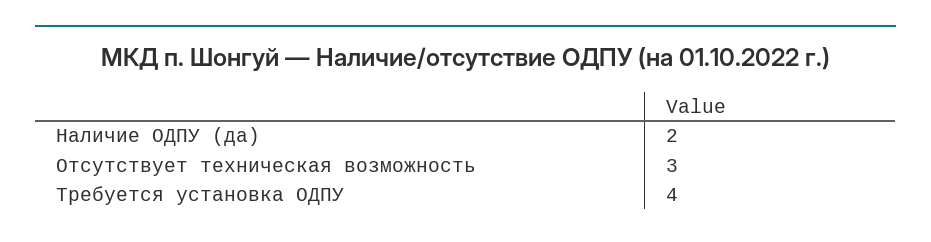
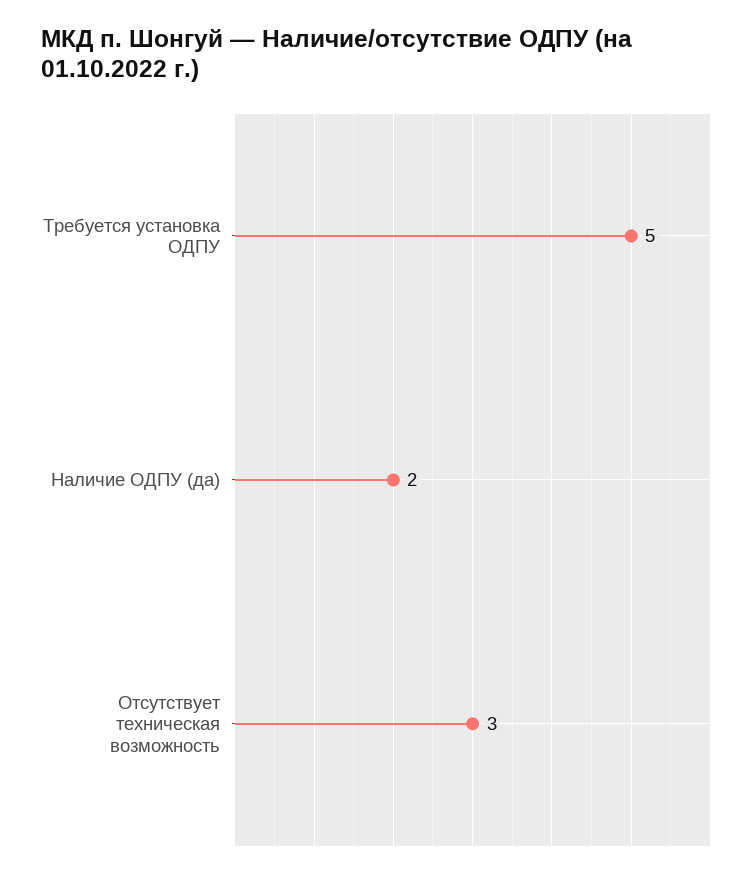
  {
    "Наличие ОДПУ (да)": 2,
    "Отсутствует техническая возможность": 3,
-   "Требуется установка ОДПУ": 4
+   "Требуется установка ОДПУ": 5
  }

